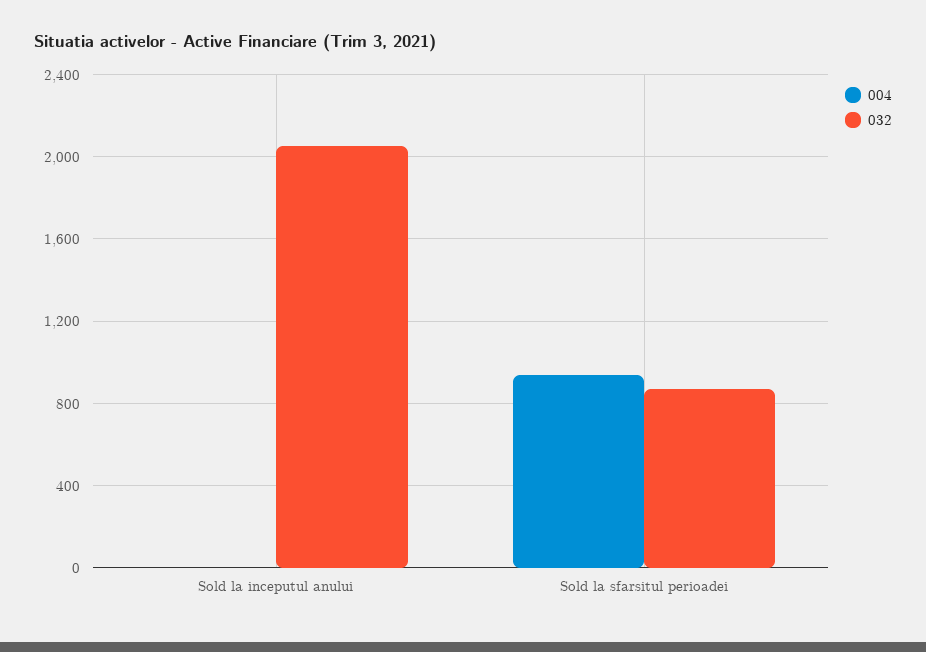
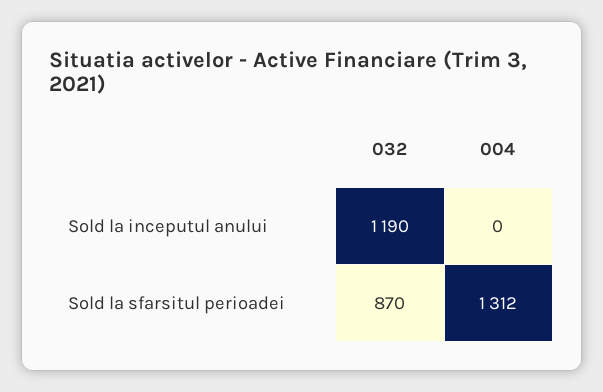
  {
    "004": {
      "Sold la inceputul anului": 0,
-     "Sold la sfarsitul perioadei": 950
+     "Sold la sfarsitul perioadei": 1312
    },
    "032": {
-     "Sold la inceputul anului": 2050,
+     "Sold la inceputul anului": 1190,
      "Sold la sfarsitul perioadei": 870
    }
  }

